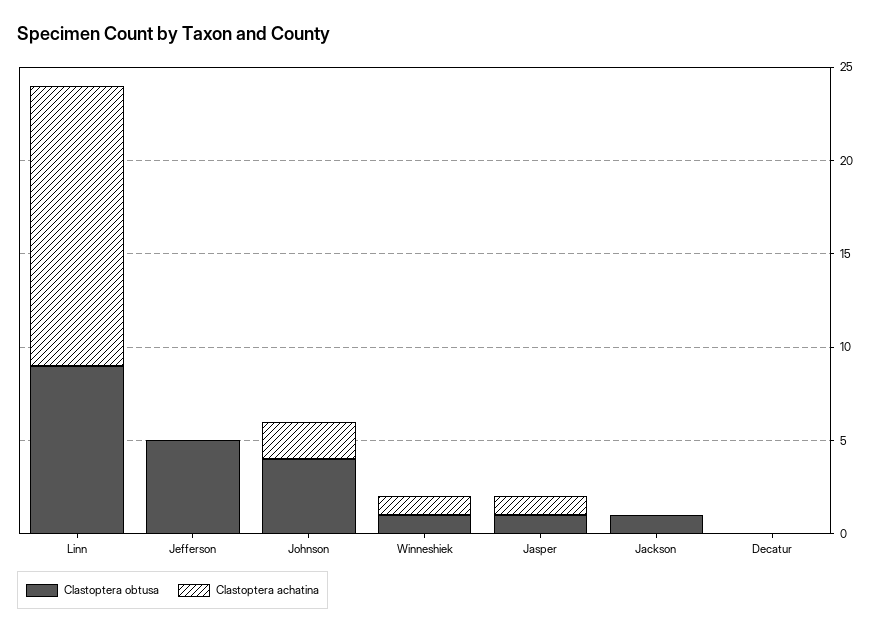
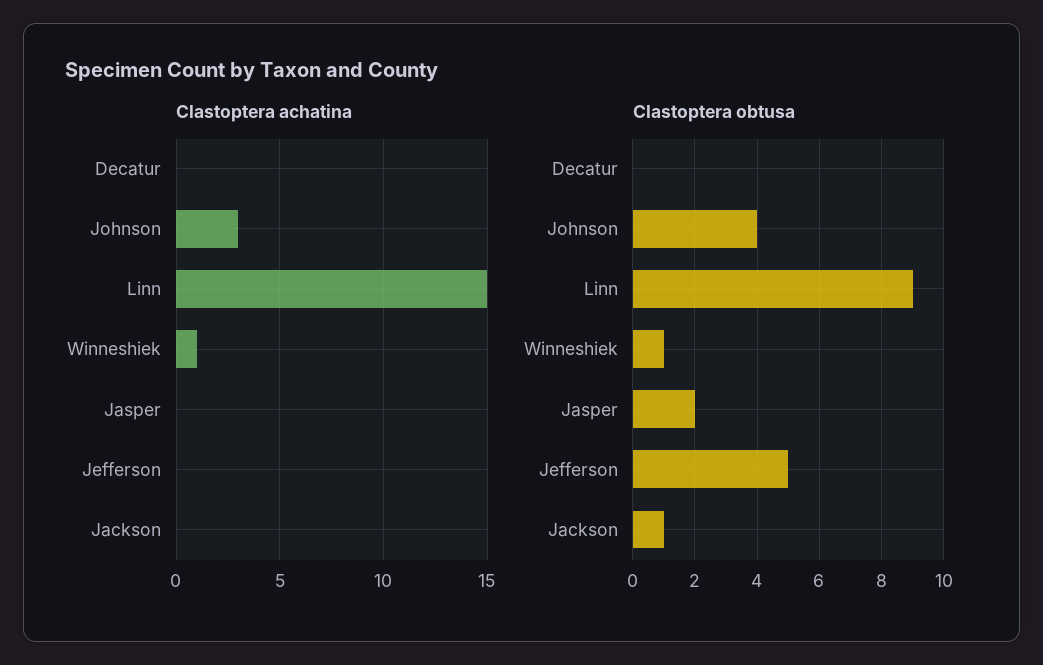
  {
    "Clastoptera obtusa": {
      "Linn": 9,
      "Jefferson": 5,
      "Johnson": 4,
      "Winneshiek": 1,
-     "Jasper": 1,
+     "Jasper": 2,
      "Jackson": 1,
      "Decatur": 0
    },
    "Clastoptera achatina": {
      "Linn": 15,
      "Jefferson": 0,
-     "Johnson": 2,
+     "Johnson": 3,
      "Winneshiek": 1,
-     "Jasper": 1,
+     "Jasper": 0,
      "Jackson": 0,
      "Decatur": 0
    }
  }

